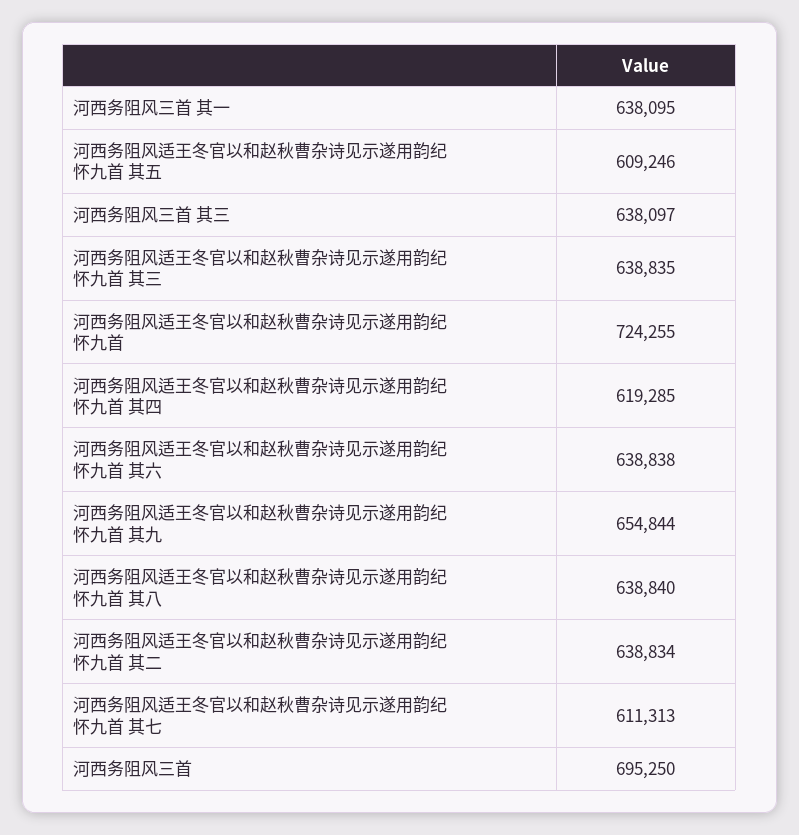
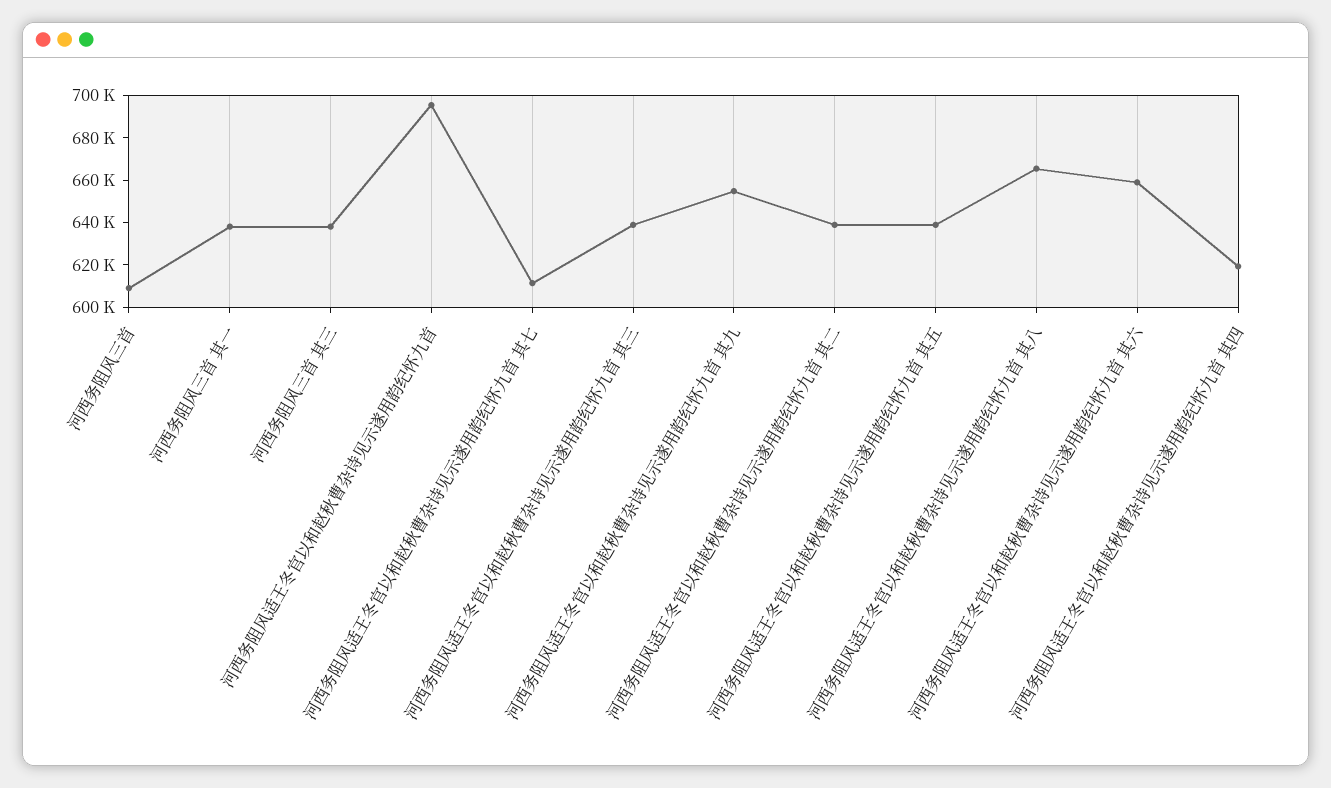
  {
    "河西务阻风三首 其一": 638095,
-   "河西务阻风适王冬官以和赵秋曹杂诗见示遂用韵纪怀九首 其五": 609246,
+   "河西务阻风适王冬官以和赵秋曹杂诗见示遂用韵纪怀九首 其五": 640000,
    "河西务阻风三首 其三": 638097,
    "河西务阻风适王冬官以和赵秋曹杂诗见示遂用韵纪怀九首 其三": 638835,
-   "河西务阻风适王冬官以和赵秋曹杂诗见示遂用韵纪怀九首": 724255,
+   "河西务阻风适王冬官以和赵秋曹杂诗见示遂用韵纪怀九首": 695000,
    "河西务阻风适王冬官以和赵秋曹杂诗见示遂用韵纪怀九首 其四": 619285,
-   "河西务阻风适王冬官以和赵秋曹杂诗见示遂用韵纪怀九首 其六": 638838,
+   "河西务阻风适王冬官以和赵秋曹杂诗见示遂用韵纪怀九首 其六": 660000,
    "河西务阻风适王冬官以和赵秋曹杂诗见示遂用韵纪怀九首 其九": 654844,
-   "河西务阻风适王冬官以和赵秋曹杂诗见示遂用韵纪怀九首 其八": 638840,
+   "河西务阻风适王冬官以和赵秋曹杂诗见示遂用韵纪怀九首 其八": 665000,
    "河西务阻风适王冬官以和赵秋曹杂诗见示遂用韵纪怀九首 其二": 638834,
    "河西务阻风适王冬官以和赵秋曹杂诗见示遂用韵纪怀九首 其七": 611313,
-   "河西务阻风三首": 695250
+   "河西务阻风三首": 610000
  }

